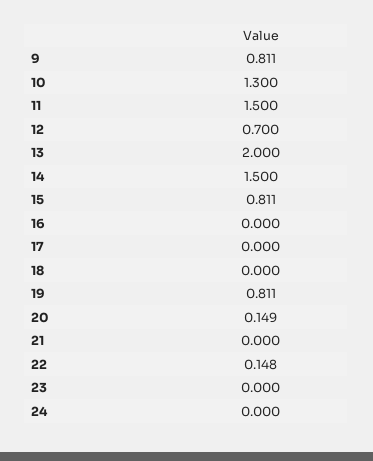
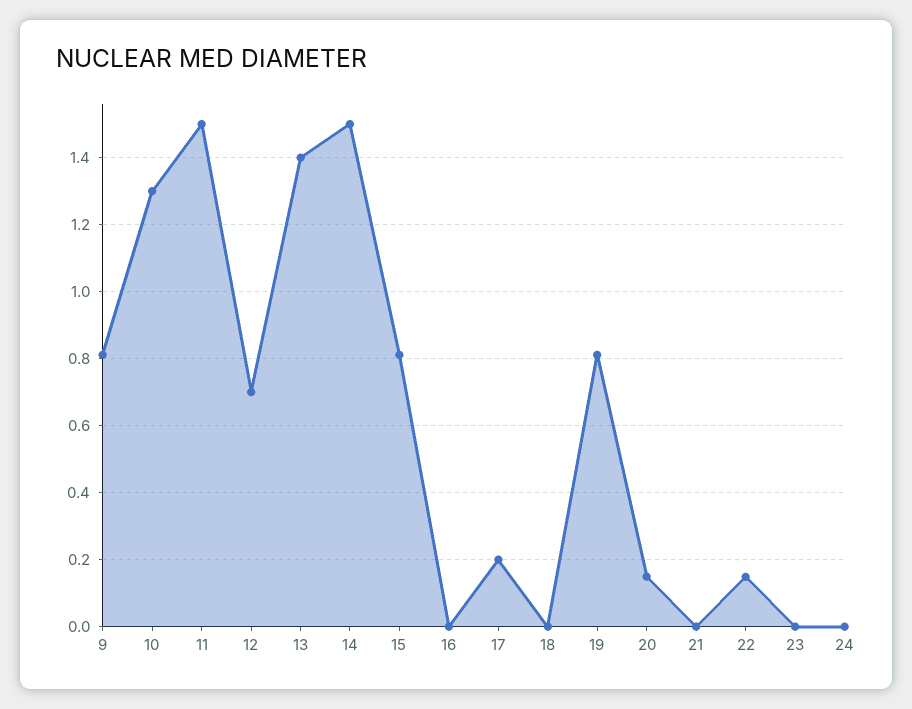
  {
    "9": 0.811,
    "10": 1.3,
    "11": 1.5,
    "12": 0.7,
-   "13": 2,
+   "13": 1.4,
    "14": 1.5,
    "15": 0.811,
    "16": 0,
-   "17": 0,
+   "17": 0.2,
    "18": 0,
    "19": 0.811,
    "20": 0.149,
    "21": 0,
    "22": 0.148,
    "23": 0,
    "24": 0
  }

